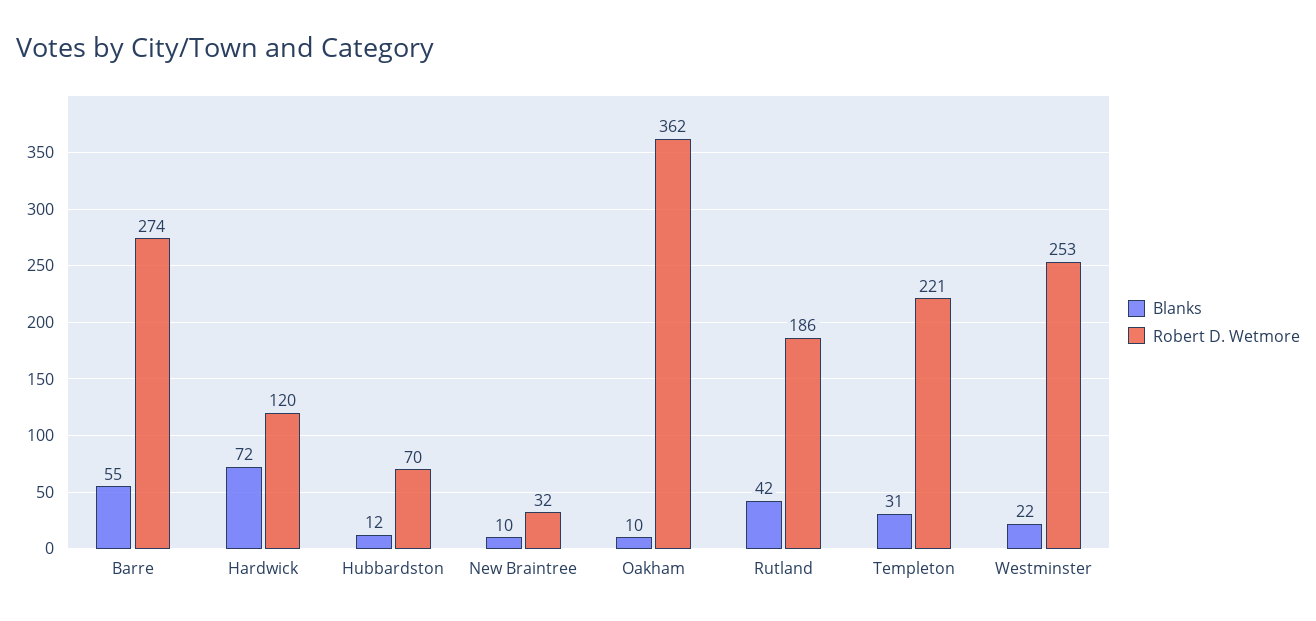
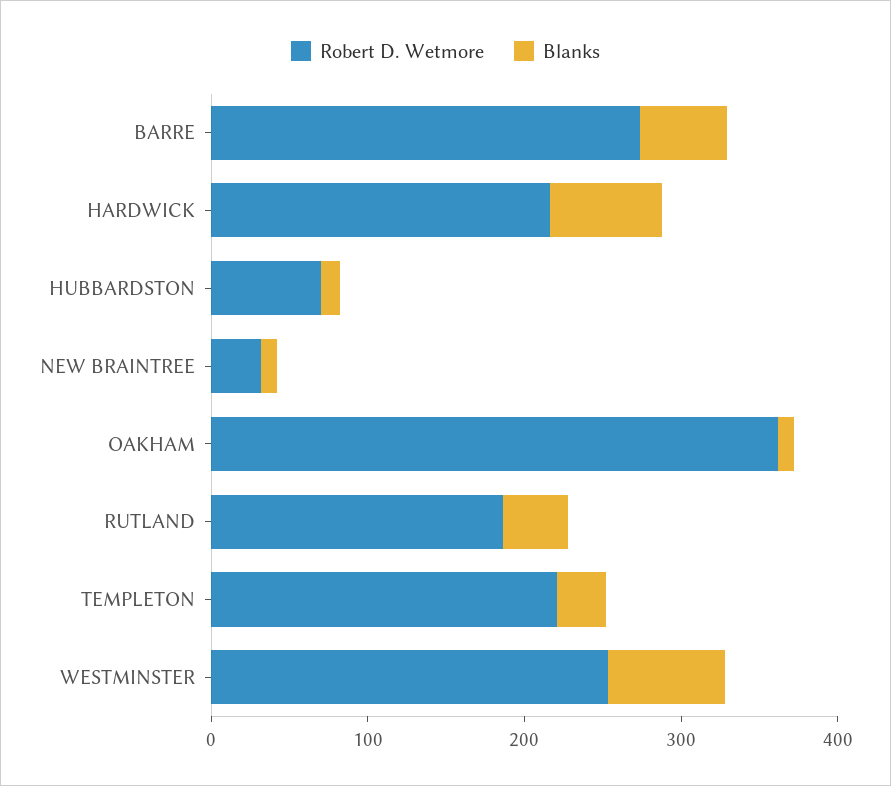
  {
    "Blanks": {
      "Barre": 55,
      "Hardwick": 72,
      "Hubbardston": 12,
      "New Braintree": 10,
      "Oakham": 10,
      "Rutland": 42,
      "Templeton": 31,
-     "Westminster": 22
+     "Westminster": 80
    },
    "Robert D. Wetmore": {
      "Barre": 274,
-     "Hardwick": 120,
+     "Hardwick": 220,
      "Hubbardston": 70,
      "New Braintree": 32,
      "Oakham": 362,
      "Rutland": 186,
      "Templeton": 221,
      "Westminster": 253
    }
  }

